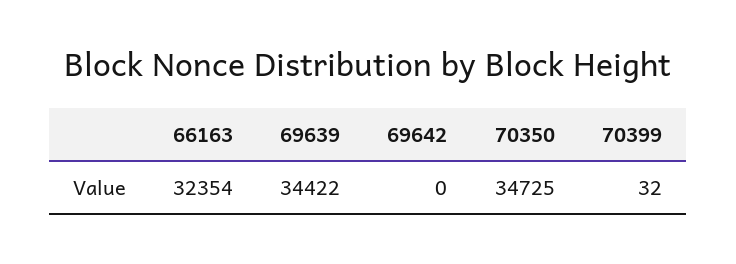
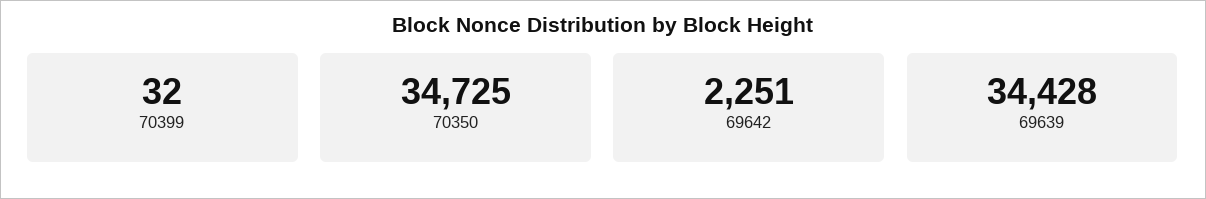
  {
-   "66163": 32354,
-   "69639": 34422,
+   "69639": 34428,
-   "69642": 0,
+   "69642": 2251,
    "70350": 34725,
    "70399": 32
  }

